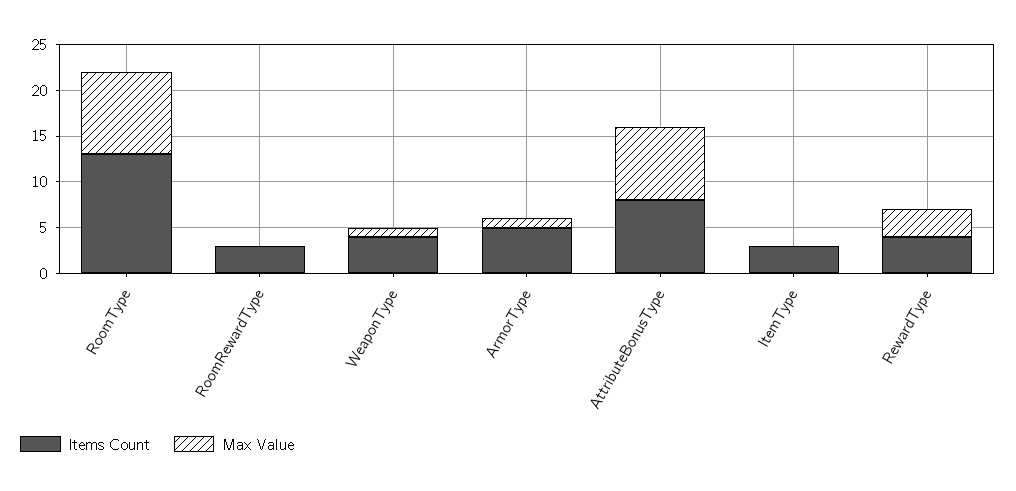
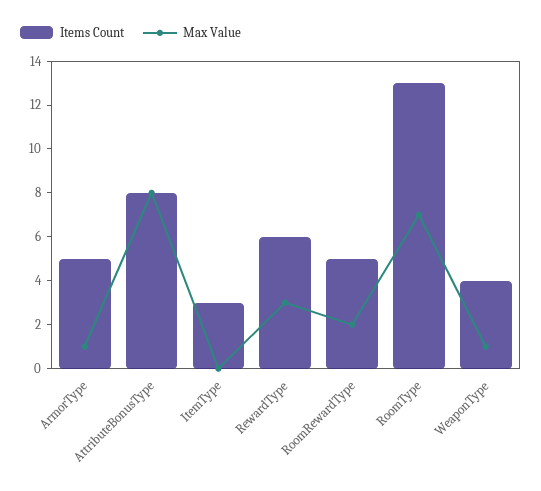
  {
    "Items Count": {
      "RoomType": 13,
-     "RoomRewardType": 3,
+     "RoomRewardType": 5,
      "WeaponType": 4,
      "ArmorType": 5,
      "AttributeBonusType": 8,
      "ItemType": 3,
-     "RewardType": 4
+     "RewardType": 6
    },
    "Max Value": {
-     "RoomType": 9,
+     "RoomType": 7,
-     "RoomRewardType": 0,
+     "RoomRewardType": 2,
      "WeaponType": 1,
      "ArmorType": 1,
      "AttributeBonusType": 8,
      "ItemType": 0,
      "RewardType": 3
    }
  }

